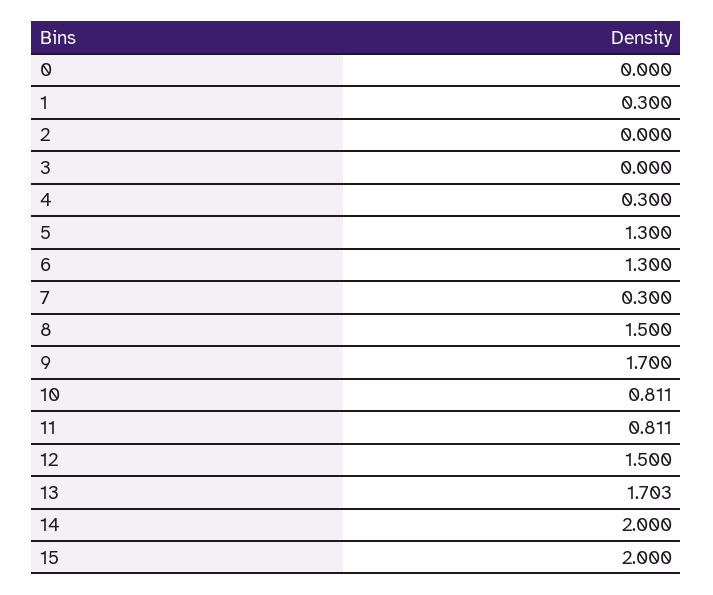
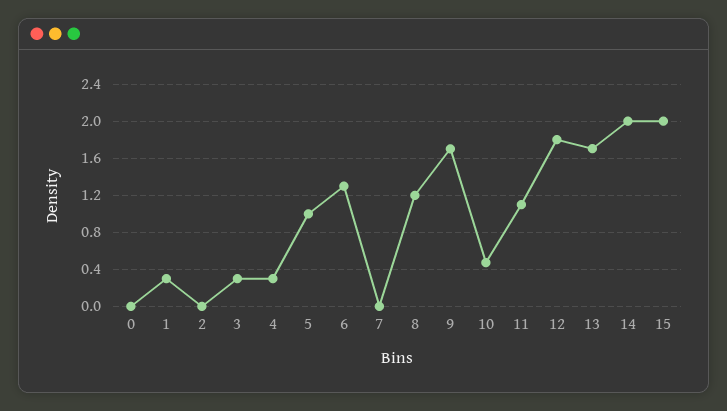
  {
    "0": 0,
    "1": 0.3,
    "2": 0,
-   "3": 0,
+   "3": 0.3,
    "4": 0.3,
-   "5": 1.3,
+   "5": 1,
    "6": 1.3,
-   "7": 0.3,
+   "7": 0,
-   "8": 1.5,
+   "8": 1.2,
    "9": 1.7,
-   "10": 0.811,
+   "10": 0.5,
-   "11": 0.811,
+   "11": 1.1,
-   "12": 1.5,
+   "12": 1.8,
    "13": 1.703,
    "14": 2,
    "15": 2
  }

